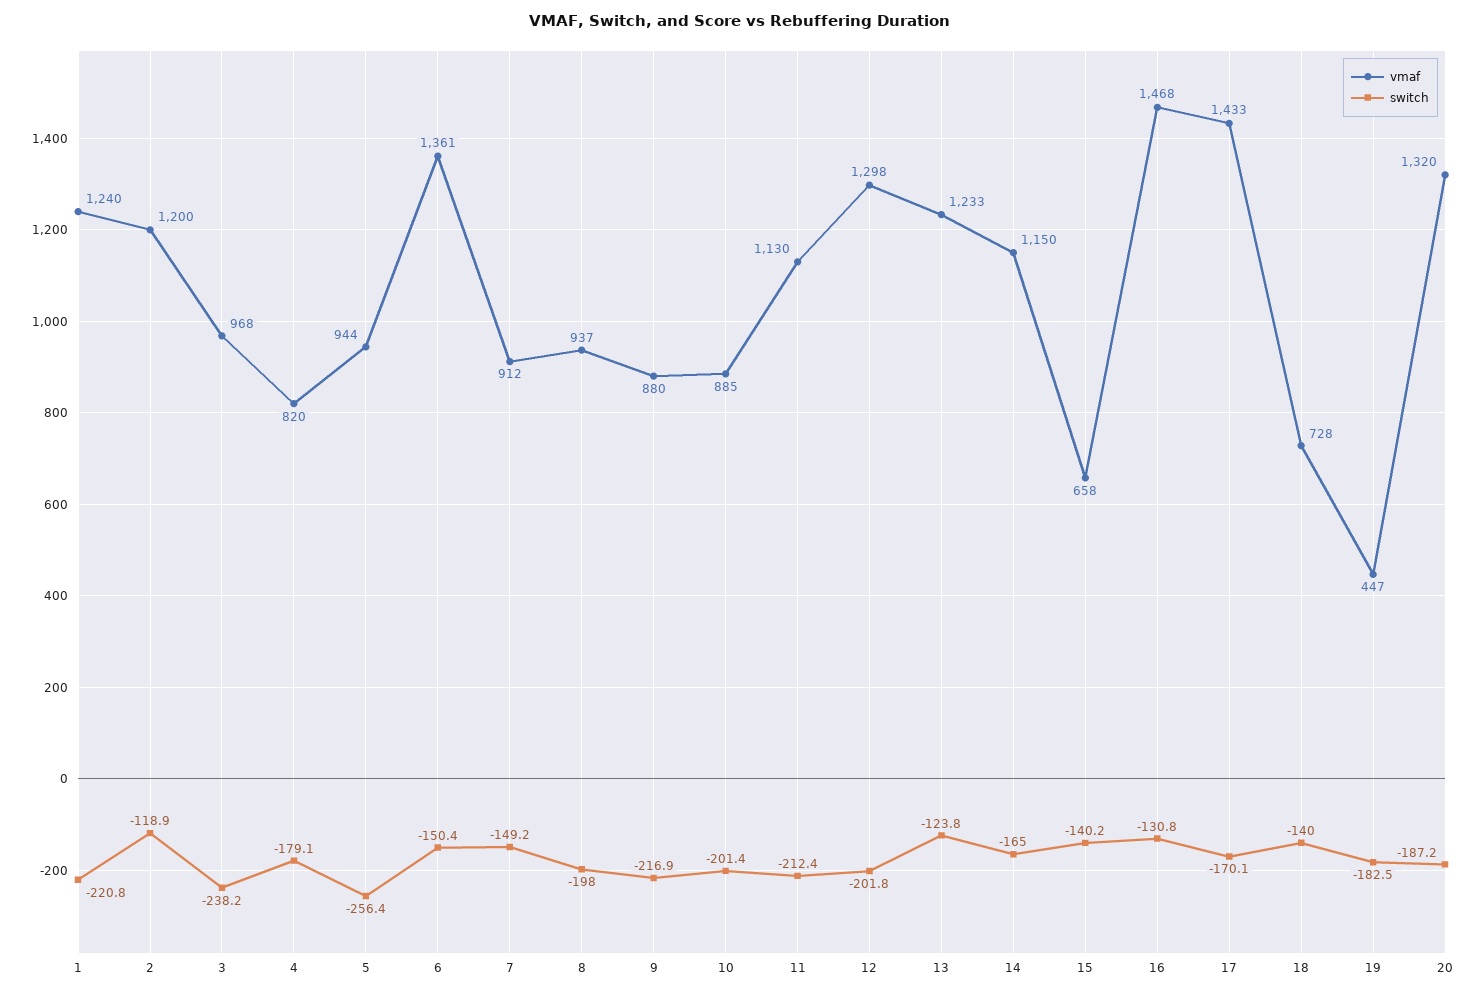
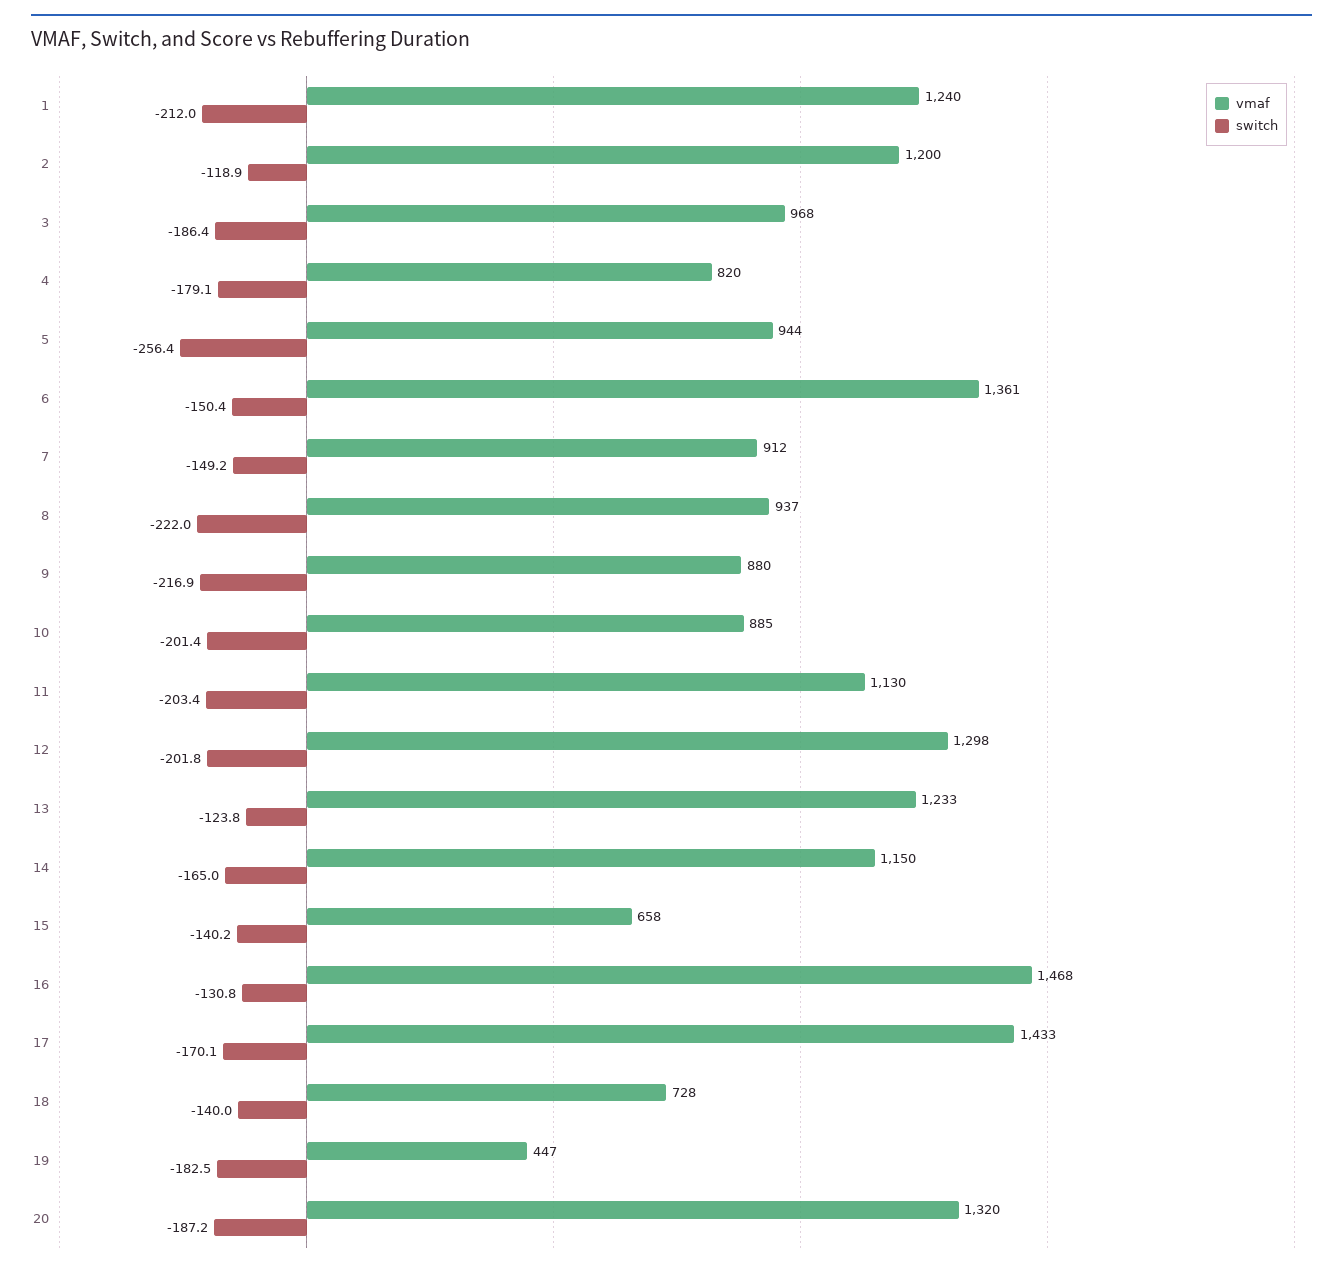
  {
    "vmaf": {
      "1": 1240,
      "2": 1200,
      "3": 968,
      "4": 820,
      "5": 944,
      "6": 1361,
      "7": 912,
      "8": 937,
      "9": 880,
      "10": 885,
      "11": 1130,
      "12": 1298,
      "13": 1233,
      "14": 1150,
      "15": 658,
      "16": 1468,
      "17": 1433,
      "18": 728,
      "19": 447,
      "20": 1320
    },
    "switch": {
-     "1": -220.8,
+     "1": -212,
      "2": -118.9,
-     "3": -238.2,
+     "3": -186.4,
      "4": -179.1,
      "5": -256.4,
      "6": -150.4,
      "7": -149.2,
-     "8": -198,
+     "8": -222,
      "9": -216.9,
      "10": -201.4,
-     "11": -212.4,
+     "11": -203.4,
      "12": -201.8,
      "13": -123.8,
      "14": -165,
      "15": -140.2,
      "16": -130.8,
      "17": -170.1,
      "18": -140,
      "19": -182.5,
      "20": -187.2
    }
  }

